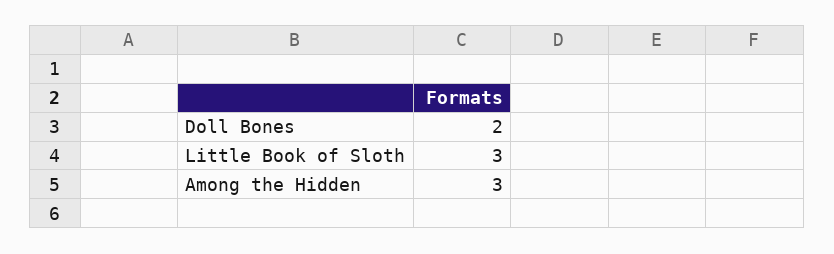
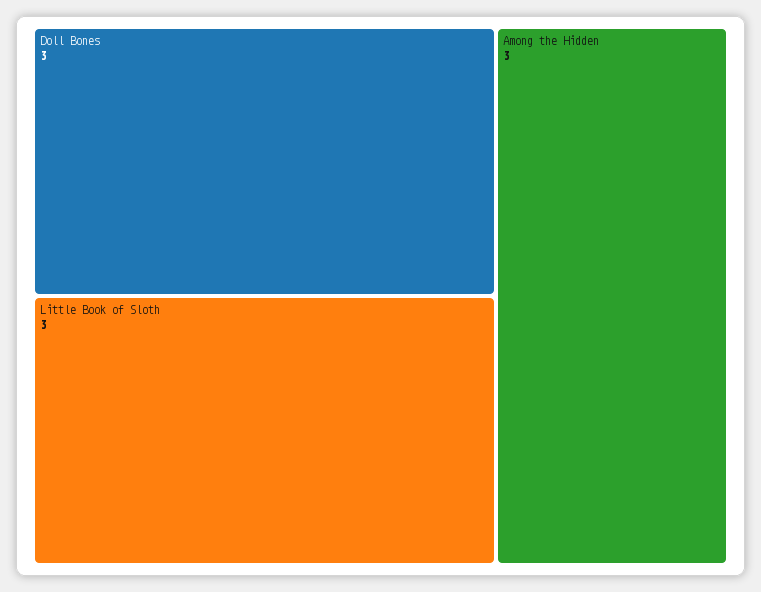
  {
-   "Doll Bones": 2,
+   "Doll Bones": 3,
    "Little Book of Sloth": 3,
    "Among the Hidden": 3
  }

